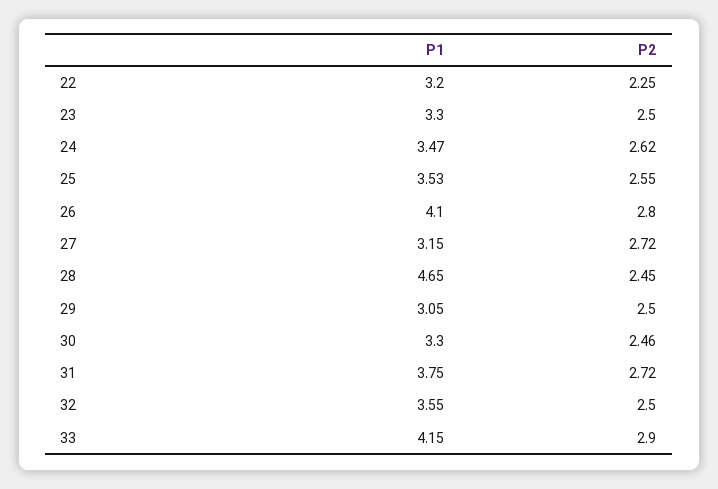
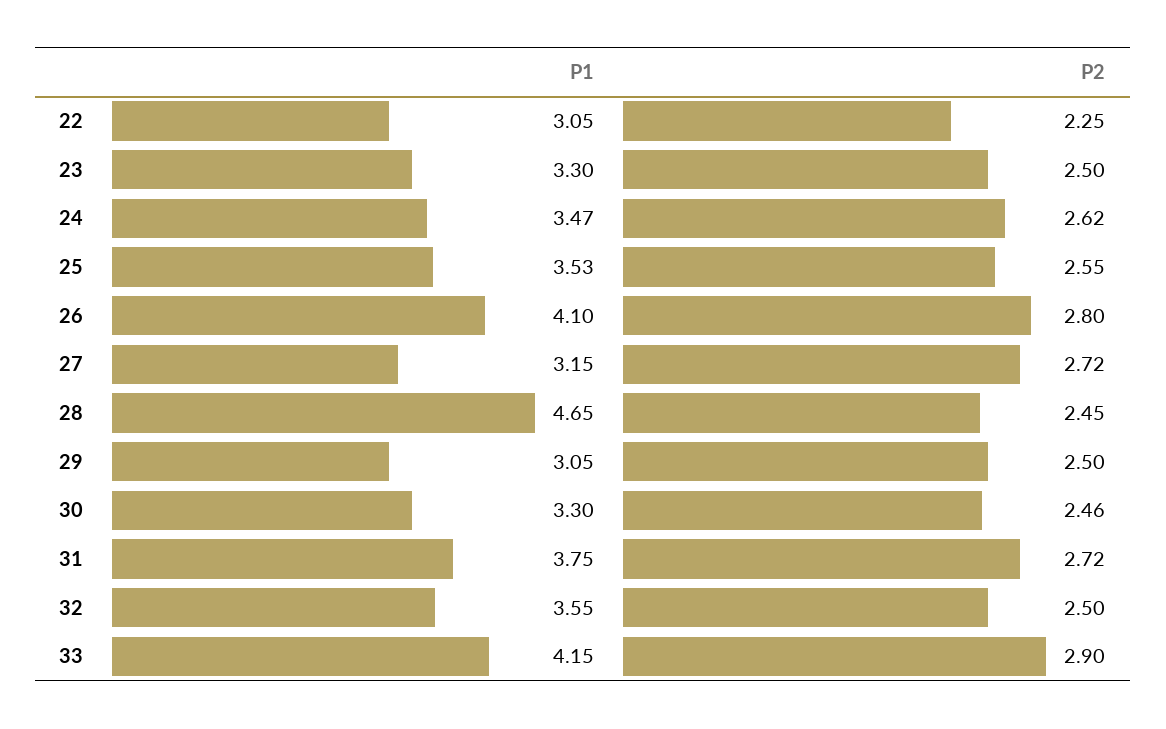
  {
    "P1": {
-     "22": 3.2,
+     "22": 3.05,
      "23": 3.3,
      "24": 3.47,
      "25": 3.53,
      "26": 4.1,
      "27": 3.15,
      "28": 4.65,
      "29": 3.05,
      "30": 3.3,
      "31": 3.75,
      "32": 3.55,
      "33": 4.15
    },
    "P2": {
      "22": 2.25,
      "23": 2.5,
      "24": 2.62,
      "25": 2.55,
      "26": 2.8,
      "27": 2.72,
      "28": 2.45,
      "29": 2.5,
      "30": 2.46,
      "31": 2.72,
      "32": 2.5,
      "33": 2.9
    }
  }

